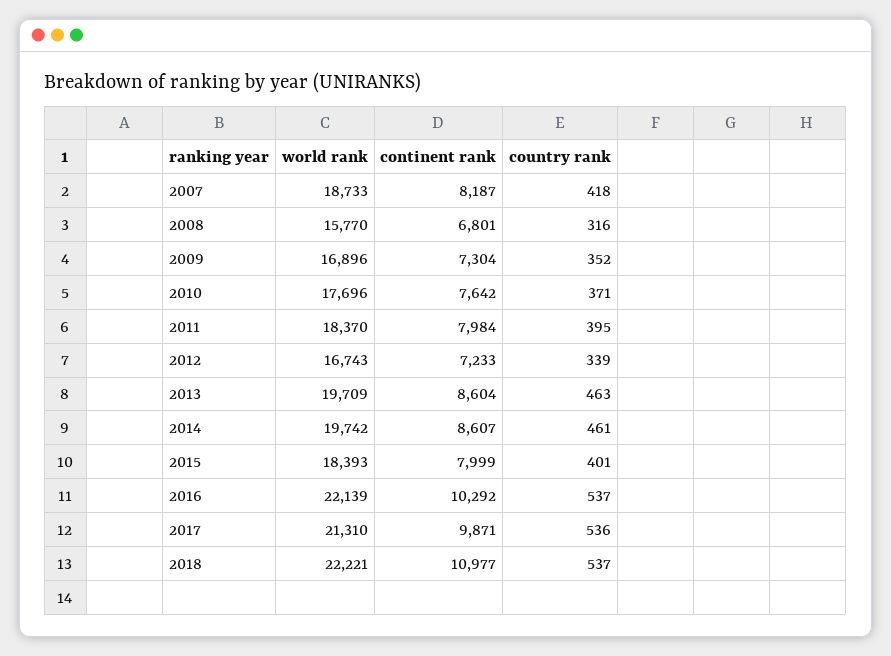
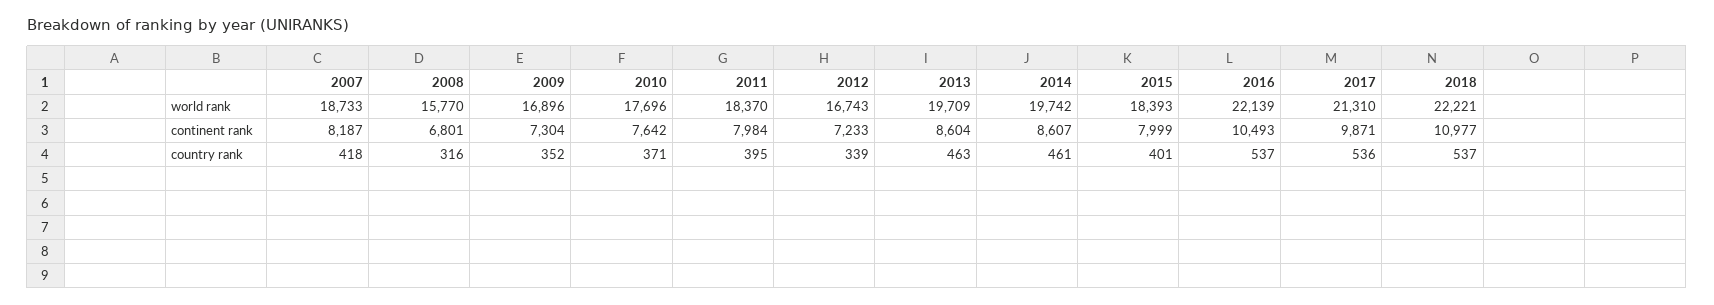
  {
    "world rank": {
      "2007": 18733,
      "2008": 15770,
      "2009": 16896,
      "2010": 17696,
      "2011": 18370,
      "2012": 16743,
      "2013": 19709,
      "2014": 19742,
      "2015": 18393,
      "2016": 22139,
      "2017": 21310,
      "2018": 22221
    },
    "continent rank": {
      "2007": 8187,
      "2008": 6801,
      "2009": 7304,
      "2010": 7642,
      "2011": 7984,
      "2012": 7233,
      "2013": 8604,
      "2014": 8607,
      "2015": 7999,
-     "2016": 10292,
+     "2016": 10493,
      "2017": 9871,
      "2018": 10977
    },
    "country rank": {
      "2007": 418,
      "2008": 316,
      "2009": 352,
      "2010": 371,
      "2011": 395,
      "2012": 339,
      "2013": 463,
      "2014": 461,
      "2015": 401,
      "2016": 537,
      "2017": 536,
      "2018": 537
    }
  }

